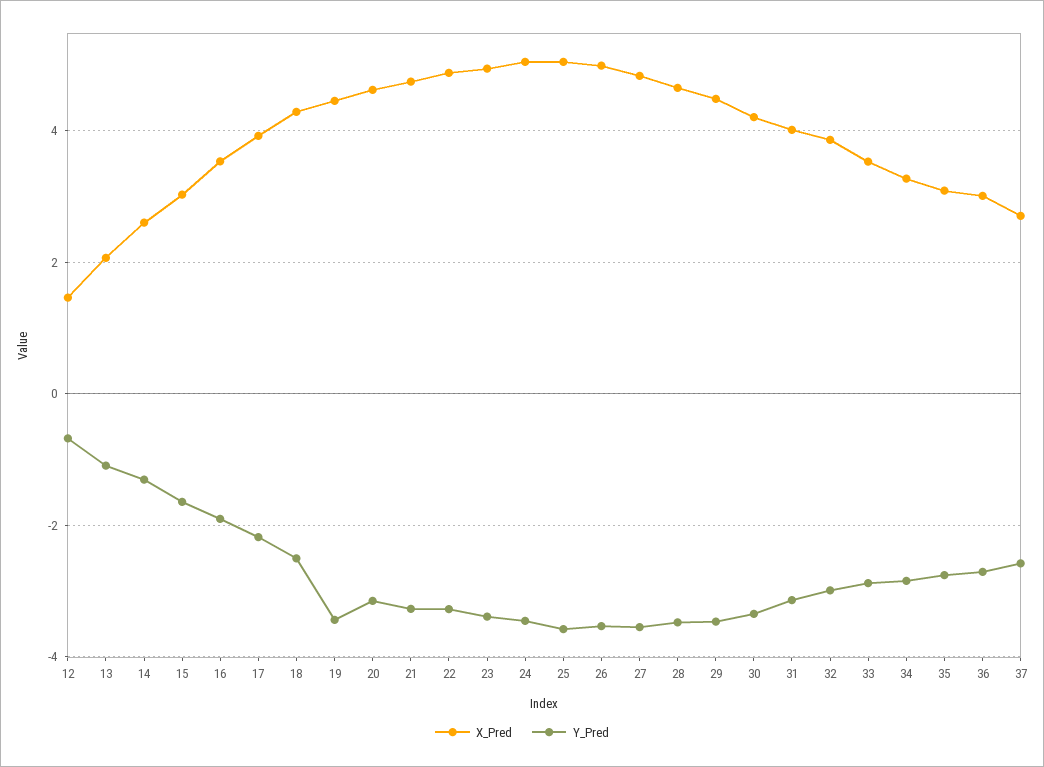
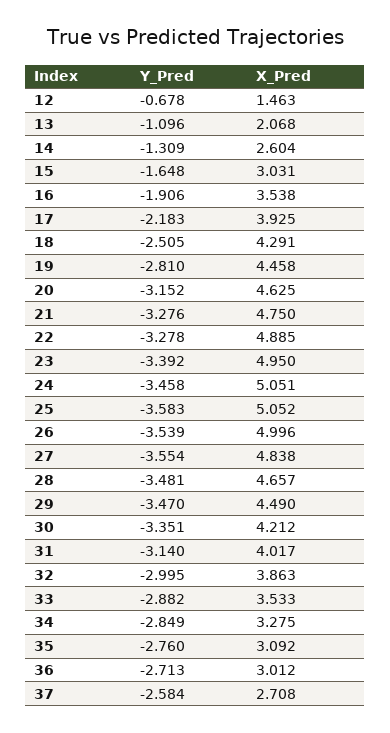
  {
    "X_Pred": {
      "12": 1.463,
      "13": 2.068,
      "14": 2.604,
      "15": 3.031,
      "16": 3.538,
      "17": 3.925,
      "18": 4.291,
      "19": 4.458,
      "20": 4.625,
      "21": 4.75,
      "22": 4.885,
      "23": 4.95,
      "24": 5.051,
      "25": 5.052,
      "26": 4.996,
      "27": 4.838,
      "28": 4.657,
      "29": 4.49,
      "30": 4.212,
      "31": 4.017,
      "32": 3.863,
      "33": 3.533,
      "34": 3.275,
      "35": 3.092,
      "36": 3.012,
      "37": 2.708
    },
    "Y_Pred": {
      "12": -0.678,
      "13": -1.096,
      "14": -1.309,
      "15": -1.648,
      "16": -1.906,
      "17": -2.183,
      "18": -2.505,
-     "19": -3.4,
+     "19": -2.81,
      "20": -3.152,
      "21": -3.276,
      "22": -3.278,
      "23": -3.392,
      "24": -3.458,
      "25": -3.583,
      "26": -3.539,
      "27": -3.554,
      "28": -3.481,
      "29": -3.47,
      "30": -3.351,
      "31": -3.14,
      "32": -2.995,
      "33": -2.882,
      "34": -2.849,
      "35": -2.76,
      "36": -2.713,
      "37": -2.584
    }
  }

